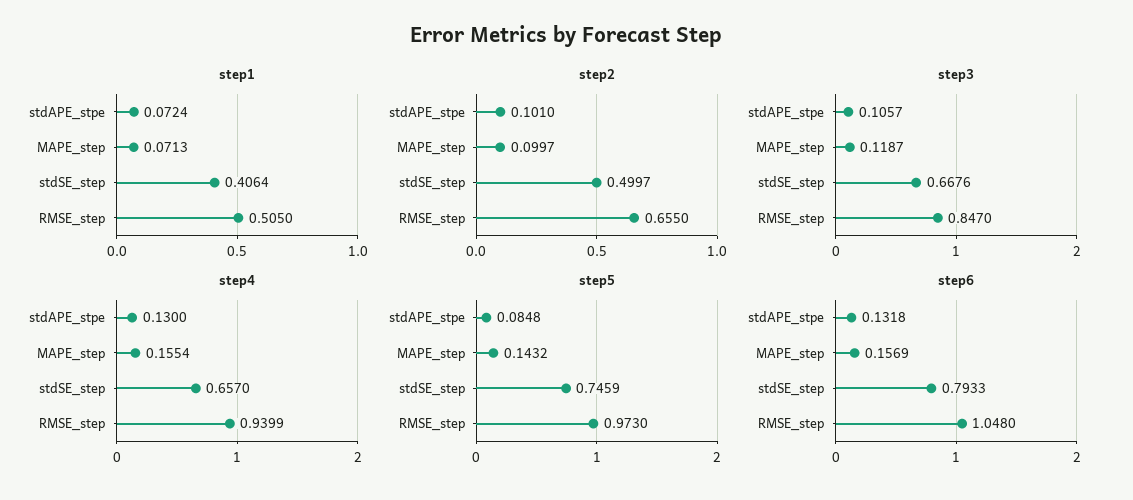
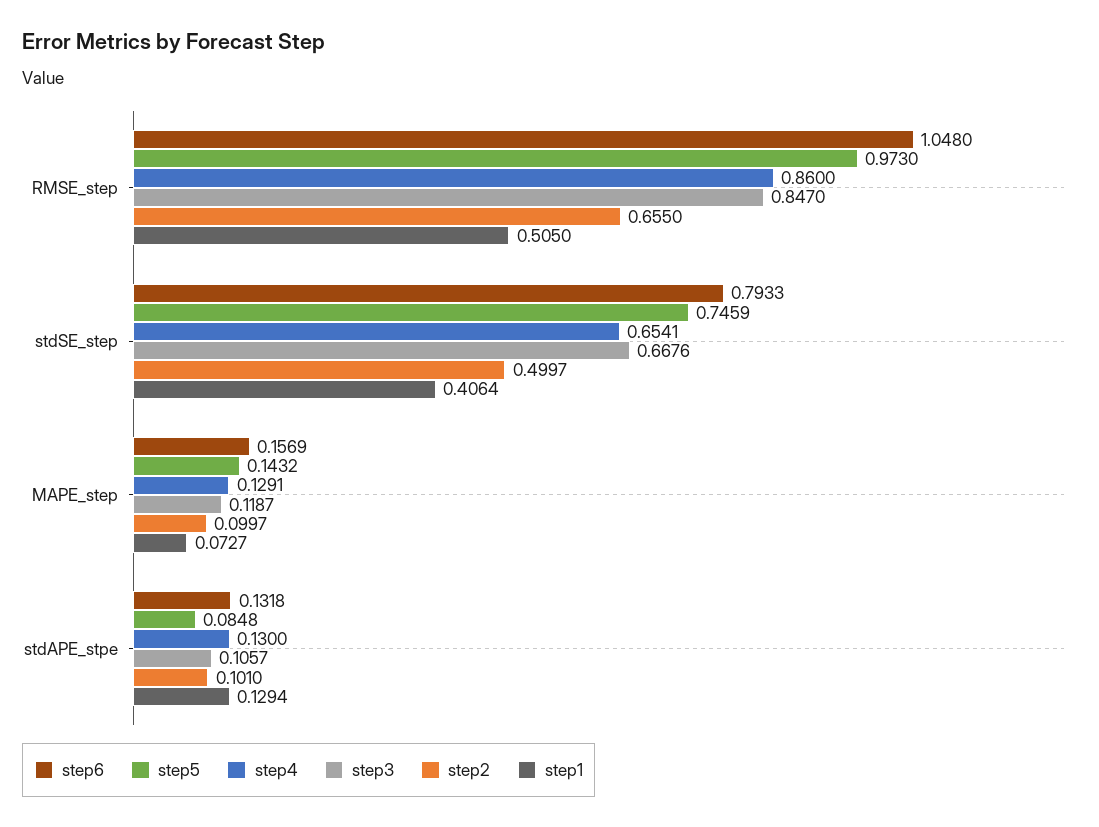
  {
    "step1": {
-     "stdAPE_stpe": 0.0724,
+     "stdAPE_stpe": 0.1294,
-     "MAPE_step": 0.0713,
+     "MAPE_step": 0.0727,
      "stdSE_step": 0.4064,
      "RMSE_step": 0.505
    },
    "step2": {
      "stdAPE_stpe": 0.101,
      "MAPE_step": 0.0997,
      "stdSE_step": 0.4997,
      "RMSE_step": 0.655
    },
    "step3": {
      "stdAPE_stpe": 0.1057,
      "MAPE_step": 0.1187,
      "stdSE_step": 0.6676,
      "RMSE_step": 0.847
    },
    "step4": {
      "stdAPE_stpe": 0.13,
-     "MAPE_step": 0.1554,
+     "MAPE_step": 0.1291,
-     "stdSE_step": 0.657,
+     "stdSE_step": 0.6541,
-     "RMSE_step": 0.9399
+     "RMSE_step": 0.86
    },
    "step5": {
      "stdAPE_stpe": 0.0848,
      "MAPE_step": 0.1432,
      "stdSE_step": 0.7459,
      "RMSE_step": 0.973
    },
    "step6": {
      "stdAPE_stpe": 0.1318,
      "MAPE_step": 0.1569,
      "stdSE_step": 0.7933,
      "RMSE_step": 1.048
    }
  }

